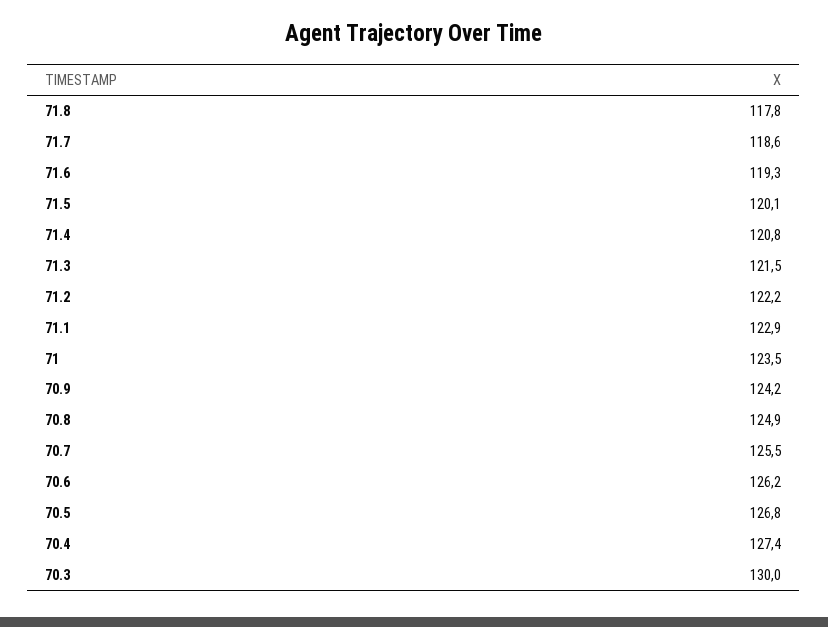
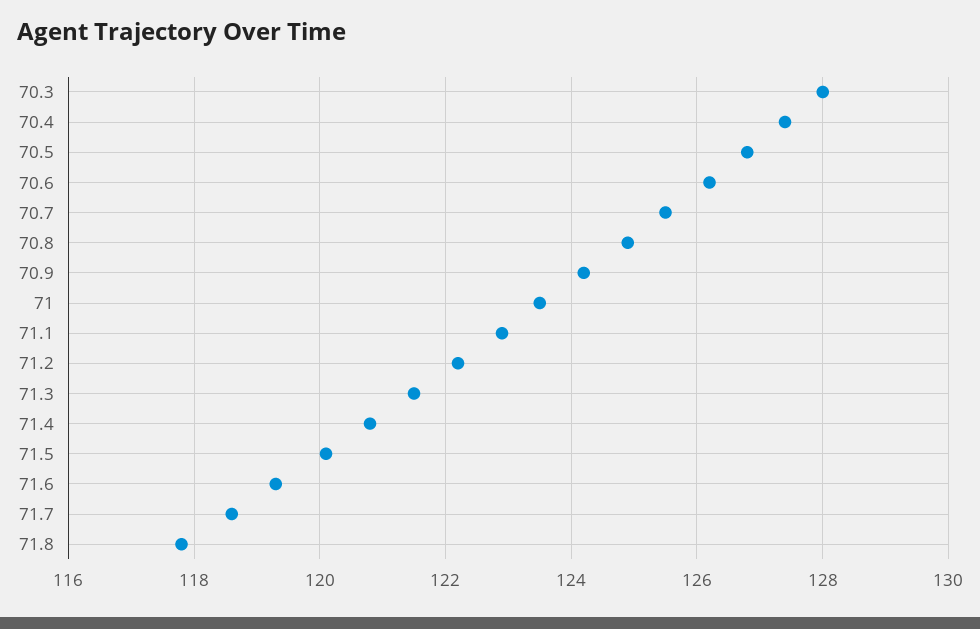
  {
    "71.8": 117.8,
    "71.7": 118.6,
    "71.6": 119.3,
    "71.5": 120.1,
    "71.4": 120.8,
    "71.3": 121.5,
    "71.2": 122.2,
    "71.1": 122.9,
    "71": 123.5,
    "70.9": 124.2,
    "70.8": 124.9,
    "70.7": 125.5,
    "70.6": 126.2,
    "70.5": 126.8,
    "70.4": 127.4,
-   "70.3": 130
+   "70.3": 128
  }

